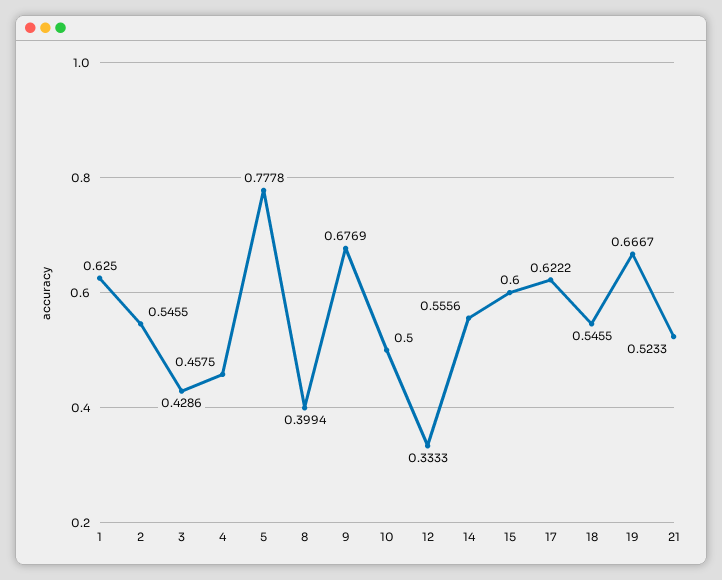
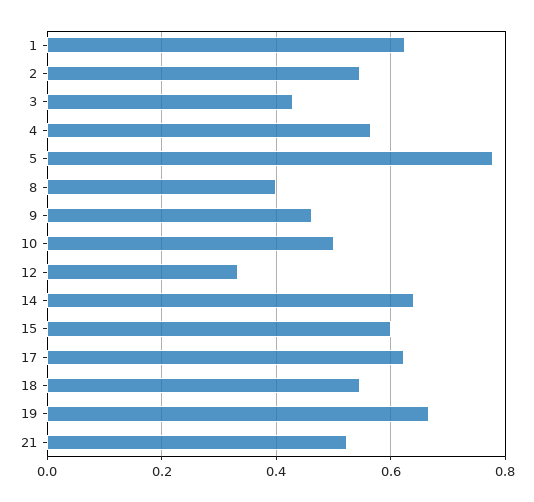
  {
    "1": 0.625,
    "2": 0.5455,
    "3": 0.4286,
-   "4": 0.4575,
+   "4": 0.56,
    "5": 0.7778,
    "8": 0.3994,
-   "9": 0.6769,
+   "9": 0.46,
    "10": 0.5,
    "12": 0.3333,
-   "14": 0.5556,
+   "14": 0.64,
    "15": 0.6,
    "17": 0.6222,
    "18": 0.5455,
    "19": 0.6667,
    "21": 0.5233
  }

